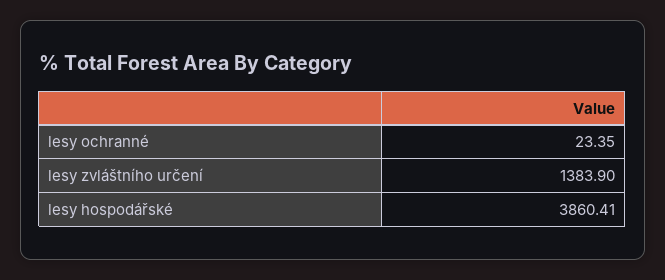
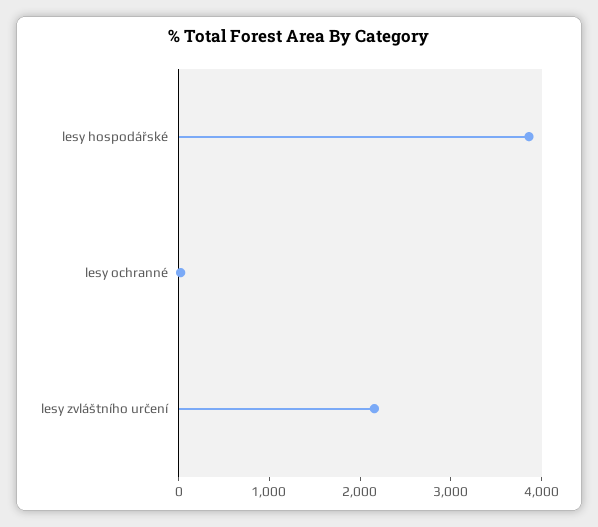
  {
    "lesy ochranné": 23.35,
-   "lesy zvláštního určení": 1383.9,
+   "lesy zvláštního určení": 2200,
    "lesy hospodářské": 3860.41
  }

